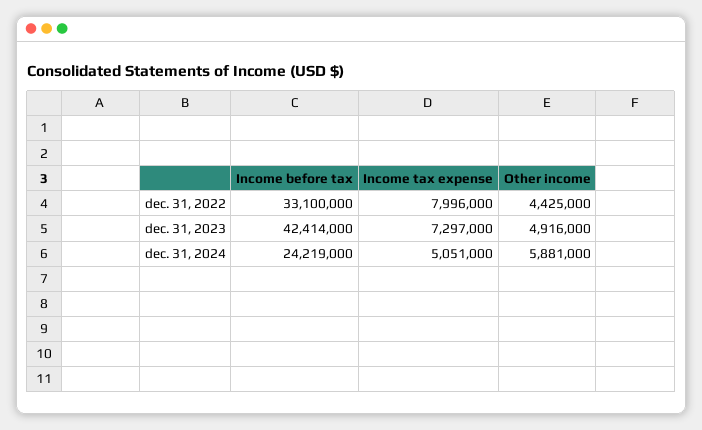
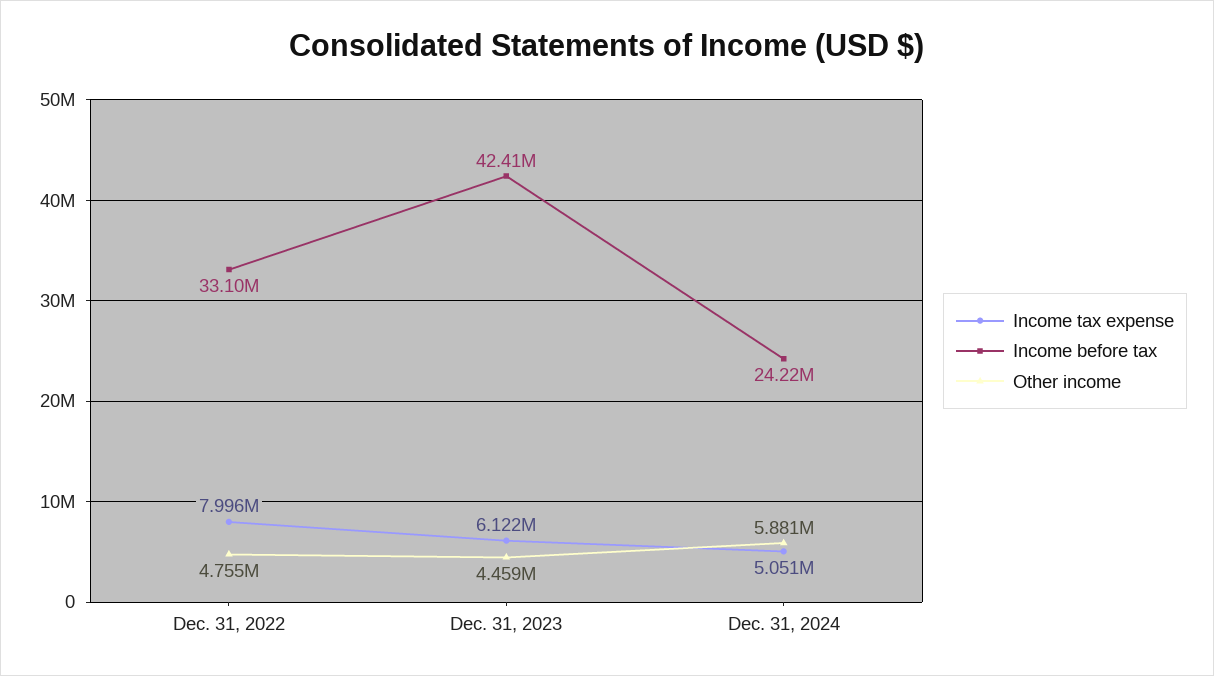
  {
    "Income before tax": {
      "dec. 31, 2022": 33100000,
      "dec. 31, 2023": 42414000,
      "dec. 31, 2024": 24219000
    },
    "Income tax expense": {
      "dec. 31, 2022": 7996000,
-     "dec. 31, 2023": 7297000,
+     "dec. 31, 2023": 6122000,
      "dec. 31, 2024": 5051000
    },
    "Other income": {
-     "dec. 31, 2022": 4425000,
+     "dec. 31, 2022": 4755000,
-     "dec. 31, 2023": 4916000,
+     "dec. 31, 2023": 4459000,
      "dec. 31, 2024": 5881000
    }
  }

